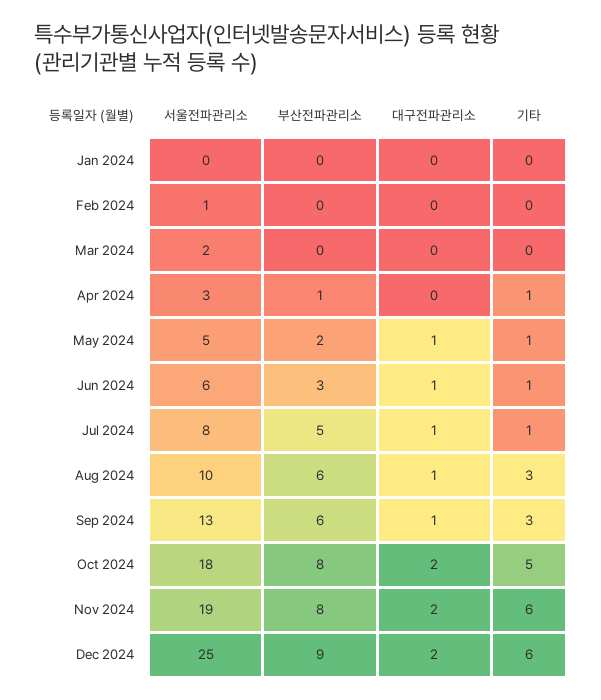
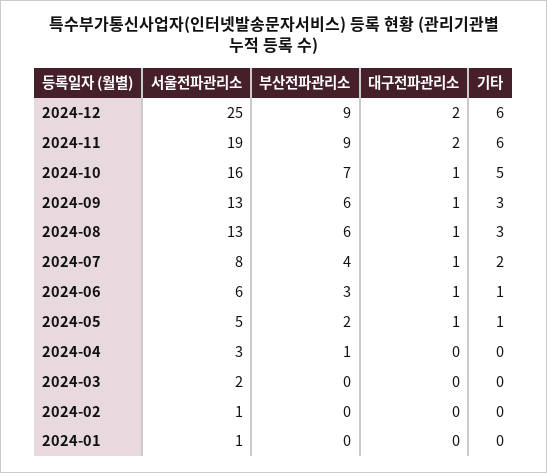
  {
    "서울전파관리소": {
-     "Jan 2024": 0,
+     "Jan 2024": 1,
      "Feb 2024": 1,
      "Mar 2024": 2,
      "Apr 2024": 3,
      "May 2024": 5,
      "Jun 2024": 6,
      "Jul 2024": 8,
-     "Aug 2024": 10,
+     "Aug 2024": 13,
      "Sep 2024": 13,
-     "Oct 2024": 18,
+     "Oct 2024": 16,
      "Nov 2024": 19,
      "Dec 2024": 25
    },
    "부산전파관리소": {
      "Jan 2024": 0,
      "Feb 2024": 0,
      "Mar 2024": 0,
      "Apr 2024": 1,
      "May 2024": 2,
      "Jun 2024": 3,
-     "Jul 2024": 5,
+     "Jul 2024": 4,
      "Aug 2024": 6,
      "Sep 2024": 6,
-     "Oct 2024": 8,
+     "Oct 2024": 7,
-     "Nov 2024": 8,
+     "Nov 2024": 9,
      "Dec 2024": 9
    },
    "대구전파관리소": {
      "Jan 2024": 0,
      "Feb 2024": 0,
      "Mar 2024": 0,
      "Apr 2024": 0,
      "May 2024": 1,
      "Jun 2024": 1,
      "Jul 2024": 1,
      "Aug 2024": 1,
      "Sep 2024": 1,
-     "Oct 2024": 2,
+     "Oct 2024": 1,
      "Nov 2024": 2,
      "Dec 2024": 2
    },
    "기타": {
      "Jan 2024": 0,
      "Feb 2024": 0,
      "Mar 2024": 0,
-     "Apr 2024": 1,
+     "Apr 2024": 0,
      "May 2024": 1,
      "Jun 2024": 1,
-     "Jul 2024": 1,
+     "Jul 2024": 2,
      "Aug 2024": 3,
      "Sep 2024": 3,
      "Oct 2024": 5,
      "Nov 2024": 6,
      "Dec 2024": 6
    }
  }

